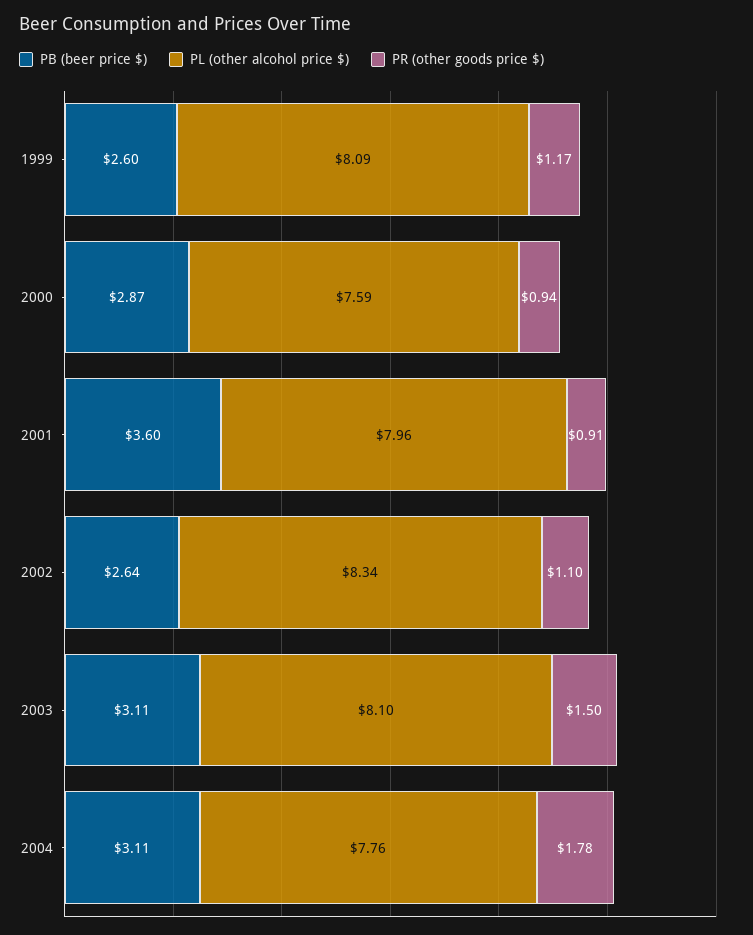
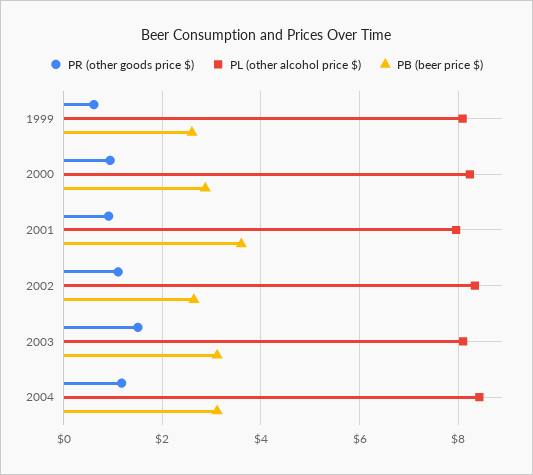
  {
    "PB (beer price $)": {
      "1999": 2.6,
      "2000": 2.87,
      "2001": 3.6,
      "2002": 2.64,
      "2003": 3.11,
      "2004": 3.11
    },
    "PL (other alcohol price $)": {
      "1999": 8.09,
-     "2000": 7.59,
+     "2000": 8.2,
      "2001": 7.96,
      "2002": 8.34,
      "2003": 8.1,
-     "2004": 7.76
+     "2004": 8.4
    },
    "PR (other goods price $)": {
-     "1999": 1.17,
+     "1999": 0.6,
      "2000": 0.94,
      "2001": 0.91,
      "2002": 1.1,
      "2003": 1.5,
-     "2004": 1.78
+     "2004": 1.2
    }
  }

